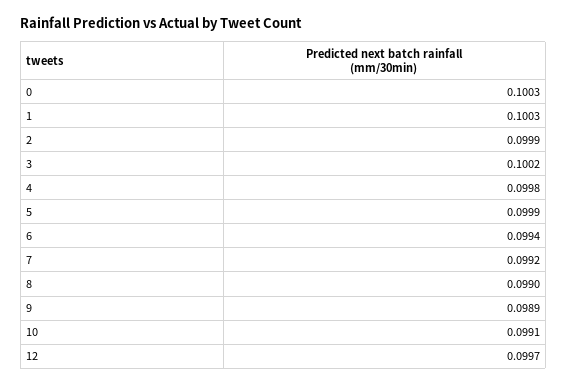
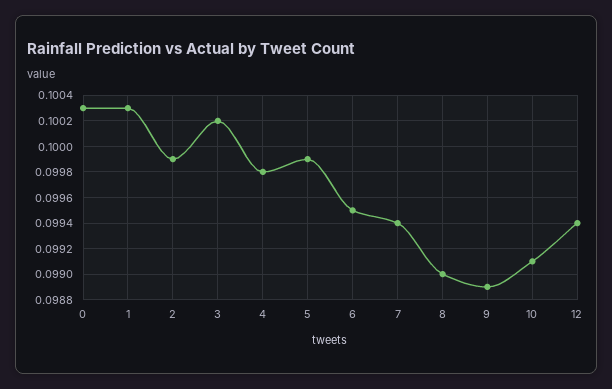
  {
    "0": 0.1003,
    "1": 0.1003,
    "2": 0.0999,
    "3": 0.1002,
    "4": 0.0998,
    "5": 0.0999,
-   "6": 0.0994,
+   "6": 0.0995,
-   "7": 0.0992,
+   "7": 0.0994,
    "8": 0.099,
    "9": 0.0989,
    "10": 0.0991,
-   "12": 0.0997
+   "12": 0.0994
  }

